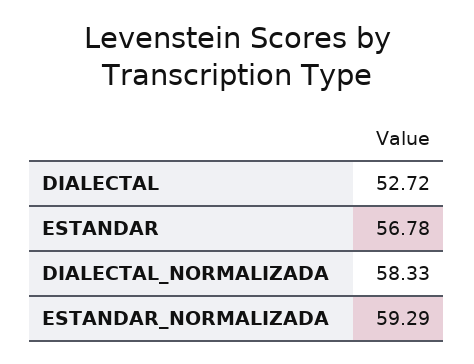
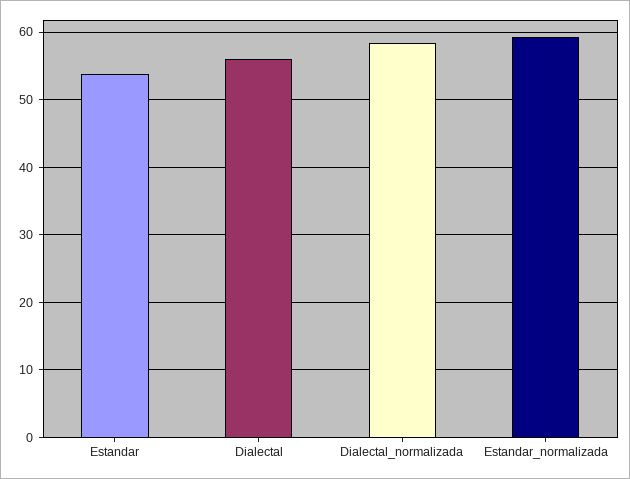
  {
-   "DIALECTAL": 52.72,
+   "DIALECTAL": 56,
-   "ESTANDAR": 56.78,
+   "ESTANDAR": 54,
    "DIALECTAL_NORMALIZADA": 58.33,
    "ESTANDAR_NORMALIZADA": 59.29
  }

